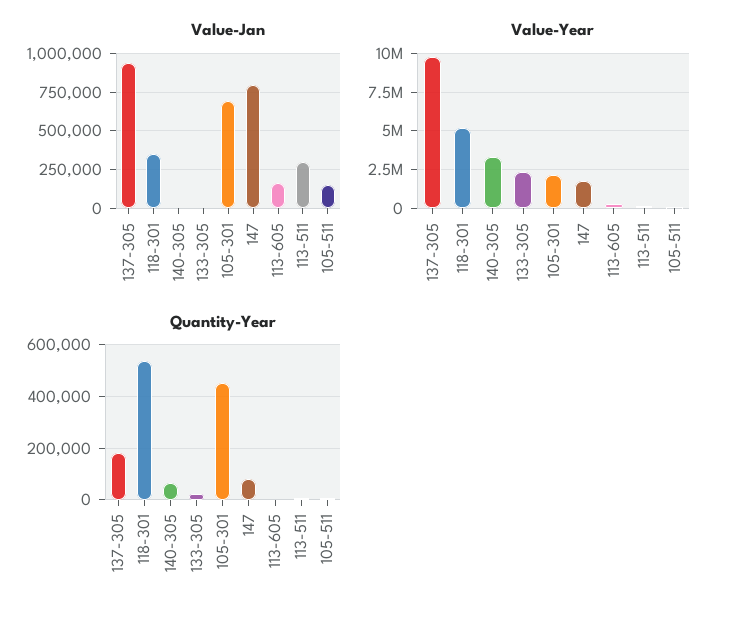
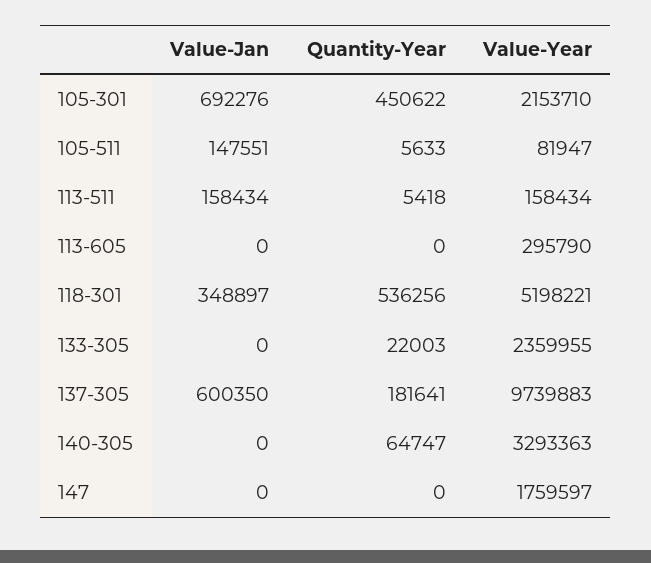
  {
    "Value-Jan": {
-     "137-305": 950000,
+     "137-305": 600350,
      "118-301": 348897,
      "140-305": 0,
      "133-305": 0,
      "105-301": 692276,
-     "147": 800000,
+     "147": 0,
-     "113-605": 150000,
+     "113-605": 0,
-     "113-511": 300000,
+     "113-511": 158434,
      "105-511": 147551
    },
    "Value-Year": {
      "137-305": 9739883,
      "118-301": 5198221,
      "140-305": 3293363,
      "133-305": 2359955,
      "105-301": 2153710,
      "147": 1759597,
      "113-605": 295790,
      "113-511": 158434,
      "105-511": 81947
    },
    "Quantity-Year": {
      "137-305": 181641,
      "118-301": 536256,
      "140-305": 64747,
      "133-305": 22003,
      "105-301": 450622,
-     "147": 75000,
+     "147": 0,
      "113-605": 0,
      "113-511": 5418,
      "105-511": 5633
    }
  }

